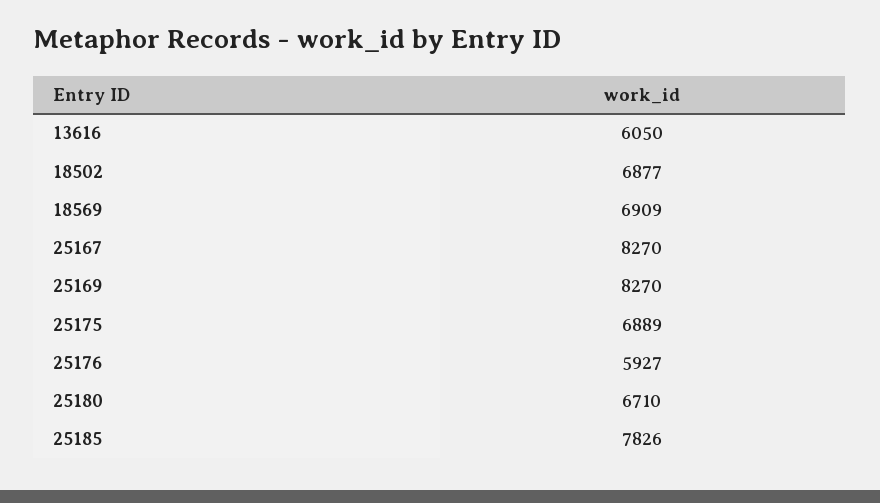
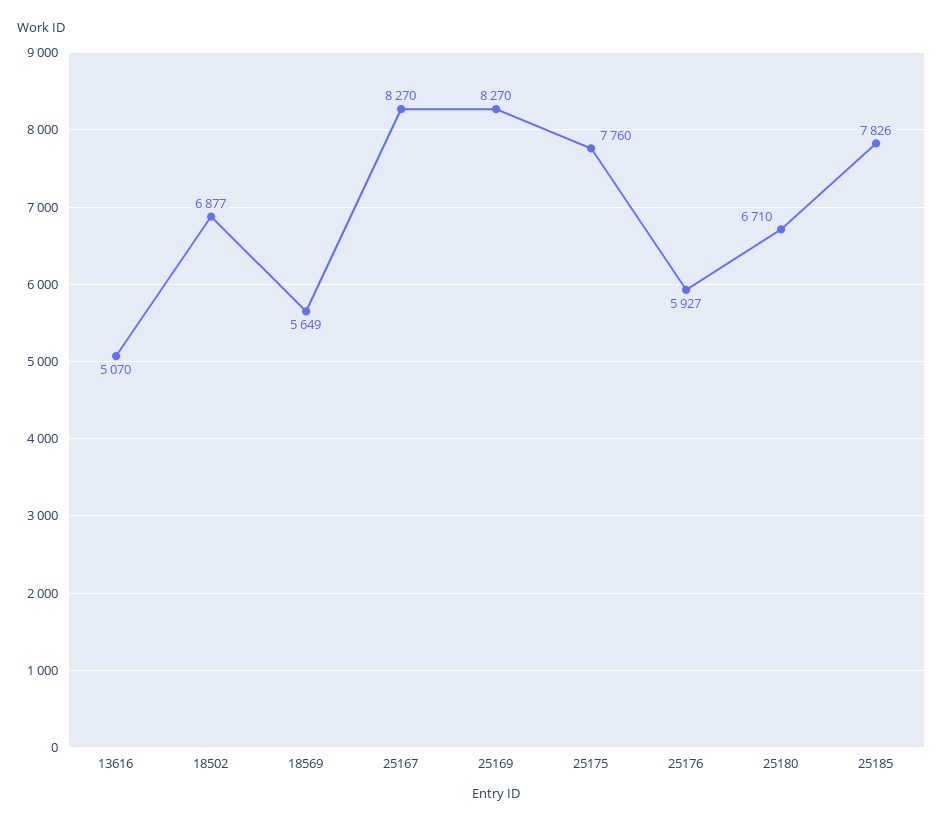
  {
-   "13616": 6050,
+   "13616": 5070,
    "18502": 6877,
-   "18569": 6909,
+   "18569": 5649,
    "25167": 8270,
    "25169": 8270,
-   "25175": 6889,
+   "25175": 7760,
    "25176": 5927,
    "25180": 6710,
    "25185": 7826
  }

